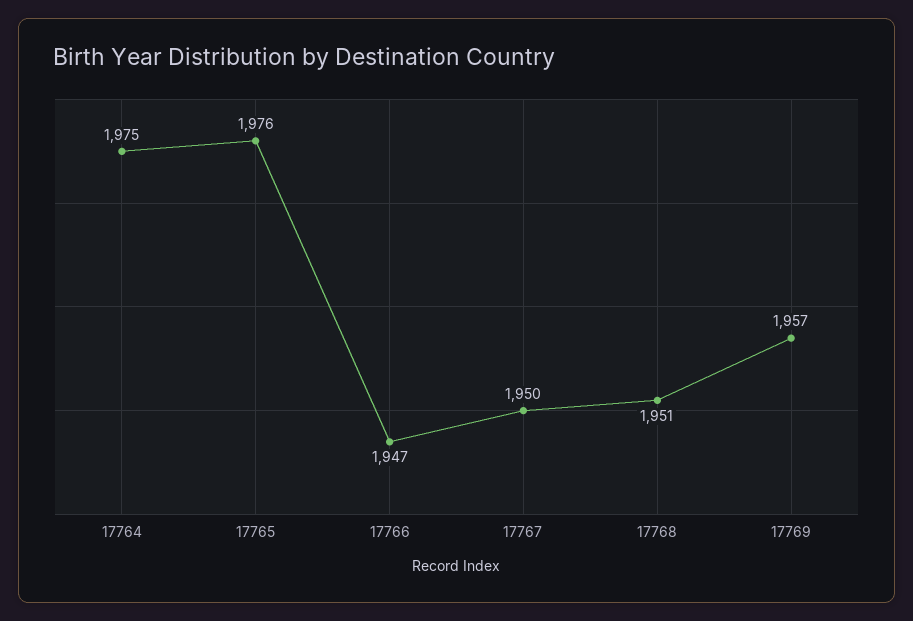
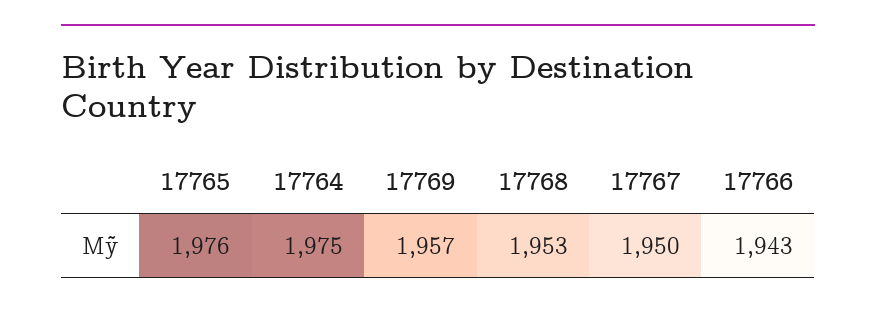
  {
    "17764": 1975,
    "17765": 1976,
-   "17766": 1947,
+   "17766": 1943,
    "17767": 1950,
-   "17768": 1951,
+   "17768": 1953,
    "17769": 1957
  }

